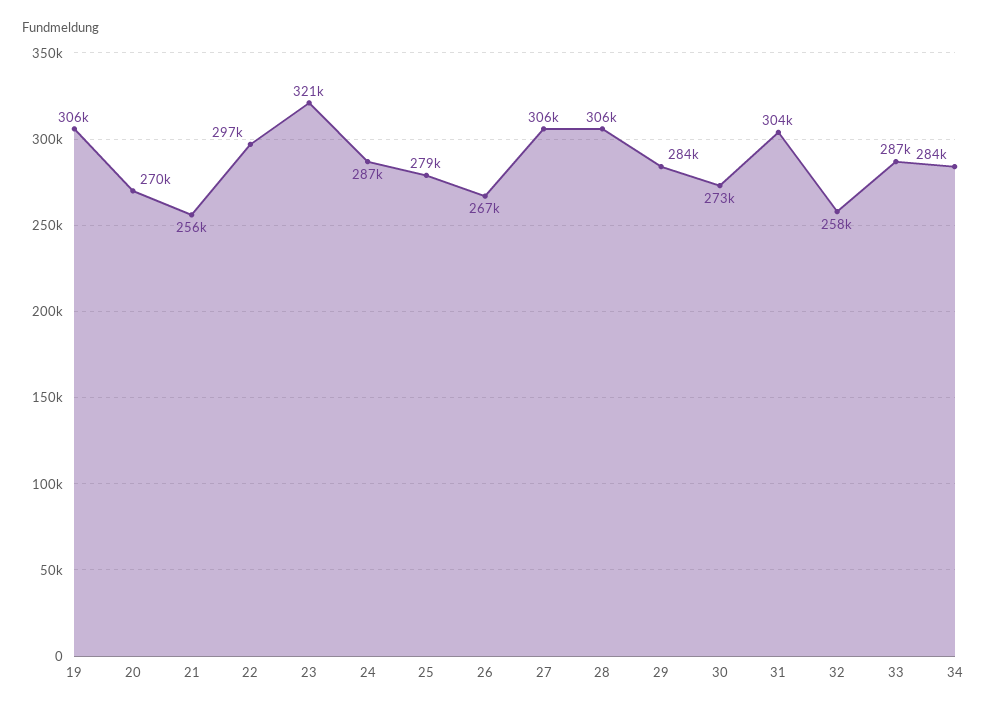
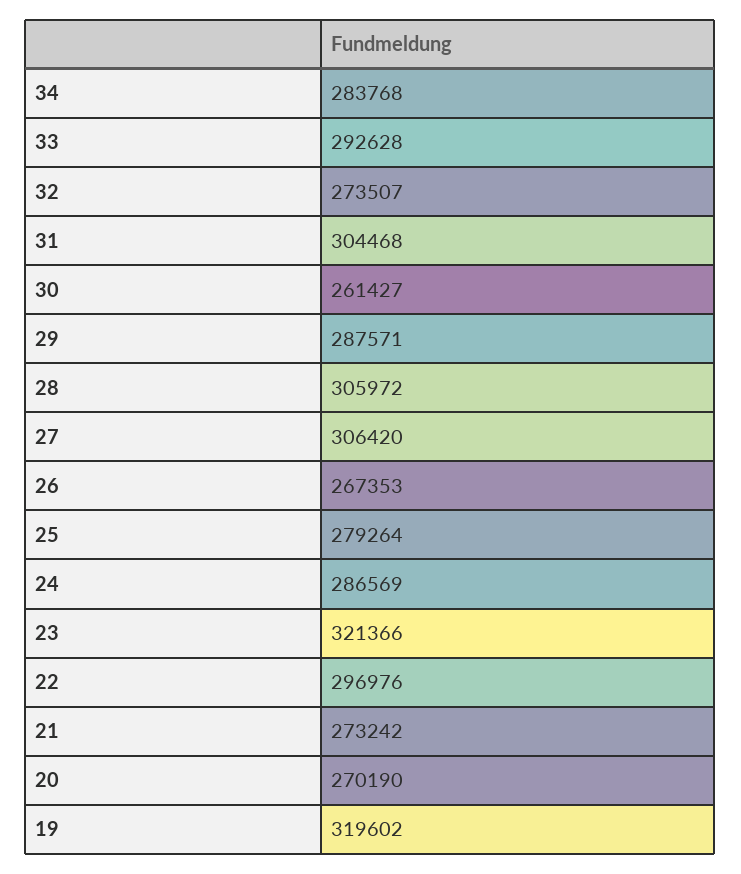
  {
-   "19": 306000,
+   "19": 319602,
    "20": 270190,
-   "21": 256000,
+   "21": 273242,
    "22": 296976,
    "23": 321366,
    "24": 286569,
    "25": 279264,
    "26": 267353,
    "27": 306420,
    "28": 305972,
-   "29": 284000,
+   "29": 287571,
-   "30": 273000,
+   "30": 261427,
    "31": 304468,
-   "32": 258000,
+   "32": 273507,
-   "33": 287000,
+   "33": 292628,
    "34": 283768
  }

